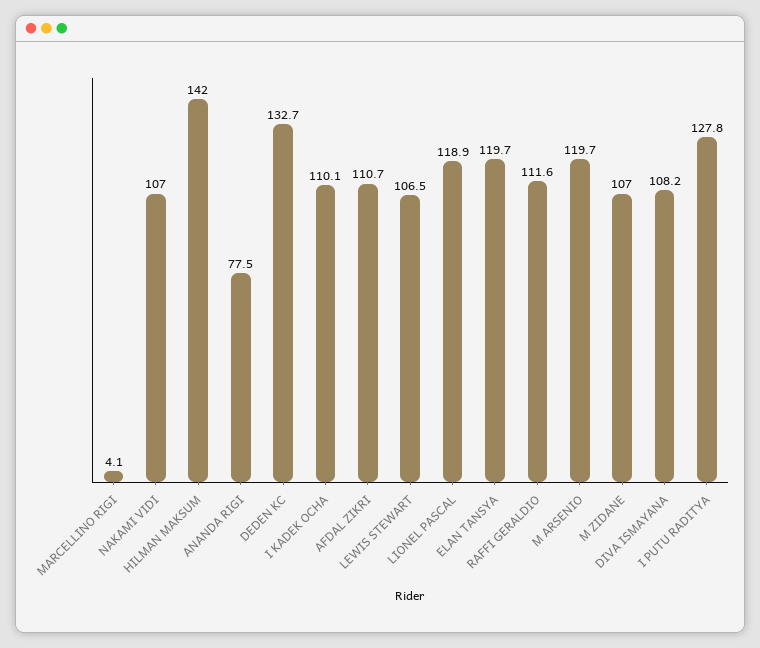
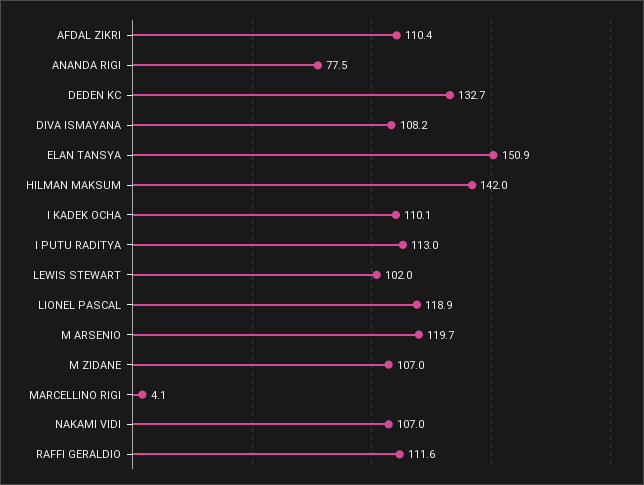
  {
    "MARCELLINO RIGI": 4.1,
    "NAKAMI VIDI": 107,
    "HILMAN MAKSUM": 142,
    "ANANDA RIGI": 77.5,
    "DEDEN KC": 132.7,
    "I KADEK OCHA": 110.1,
-   "AFDAL ZIKRI": 110.7,
+   "AFDAL ZIKRI": 110.4,
-   "LEWIS STEWART": 106.5,
+   "LEWIS STEWART": 102,
    "LIONEL PASCAL": 118.9,
-   "ELAN TANSYA": 119.7,
+   "ELAN TANSYA": 150.9,
    "RAFFI GERALDIO": 111.6,
    "M ARSENIO": 119.7,
    "M ZIDANE": 107,
    "DIVA ISMAYANA": 108.2,
-   "I PUTU RADITYA": 127.8
+   "I PUTU RADITYA": 113
  }

